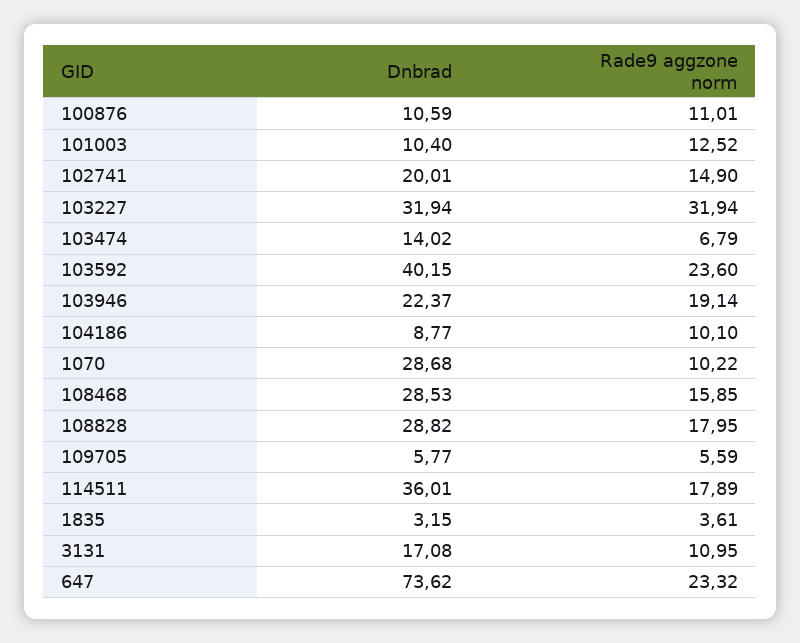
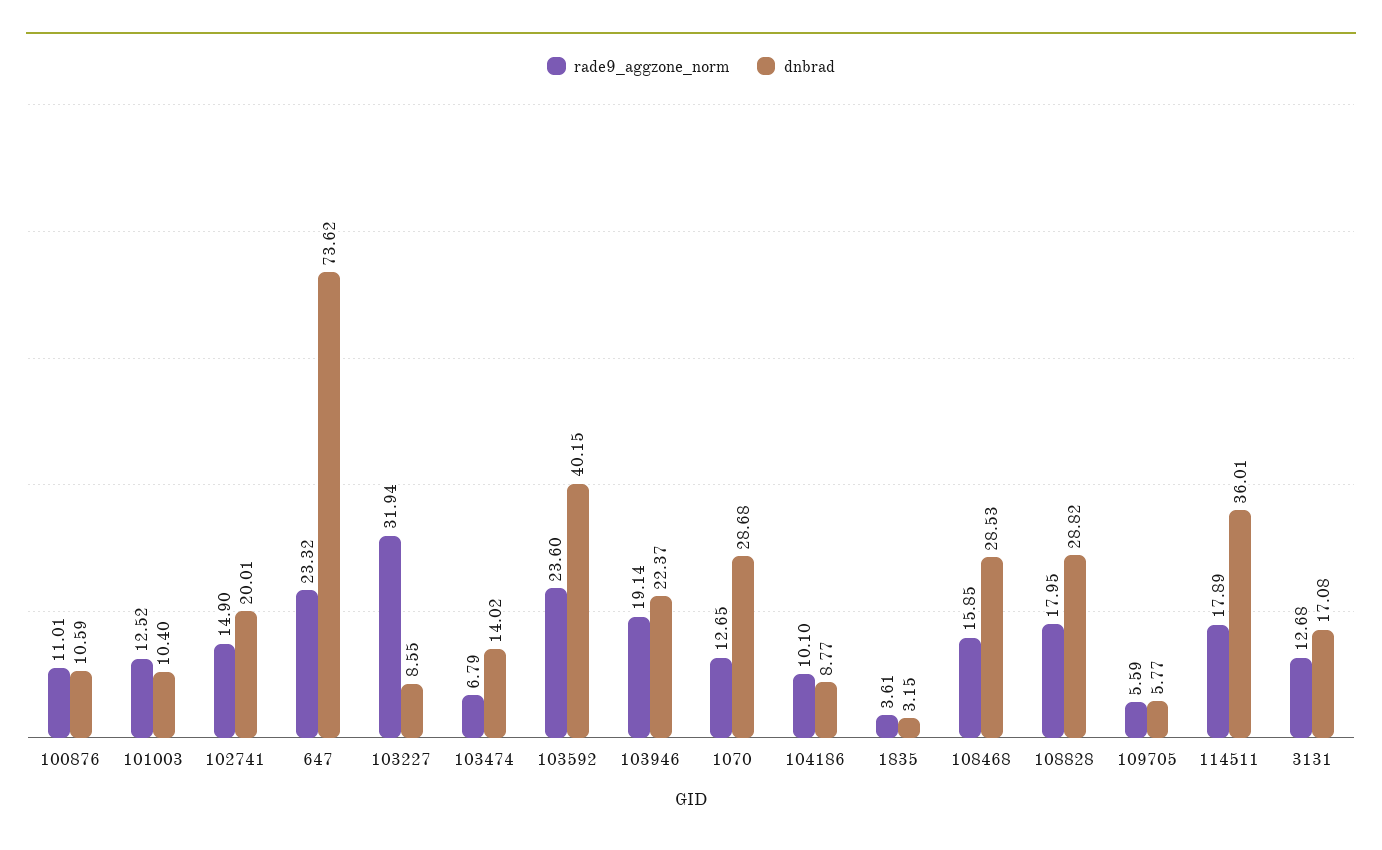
  {
    "Dnbrad": {
      "100876": 10.59,
      "101003": 10.4,
      "102741": 20.01,
-     "103227": 31.94,
+     "103227": 8.55,
      "103474": 14.02,
      "103592": 40.15,
      "103946": 22.37,
      "104186": 8.77,
      "1070": 28.68,
      "108468": 28.53,
      "108828": 28.82,
      "109705": 5.77,
      "114511": 36.01,
      "1835": 3.15,
      "3131": 17.08,
      "647": 73.62
    },
    "Rade9 aggzone norm": {
      "100876": 11.01,
      "101003": 12.52,
      "102741": 14.9,
      "103227": 31.94,
      "103474": 6.79,
      "103592": 23.6,
      "103946": 19.14,
      "104186": 10.1,
-     "1070": 10.22,
+     "1070": 12.65,
      "108468": 15.85,
      "108828": 17.95,
      "109705": 5.59,
      "114511": 17.89,
      "1835": 3.61,
-     "3131": 10.95,
+     "3131": 12.68,
      "647": 23.32
    }
  }

